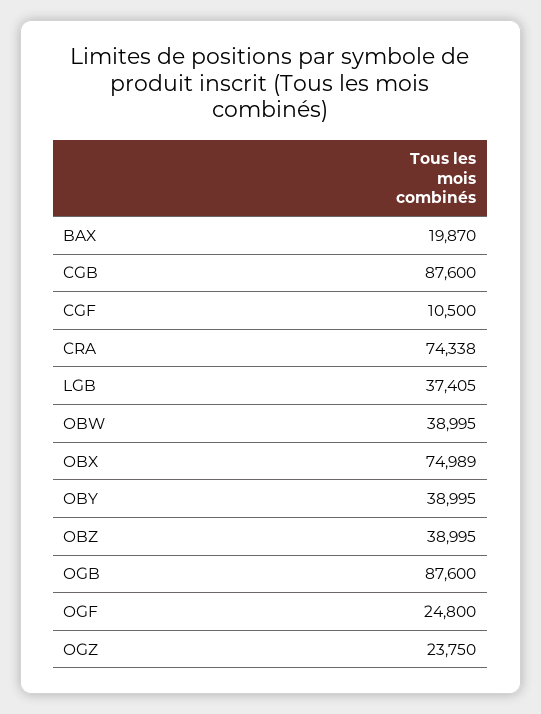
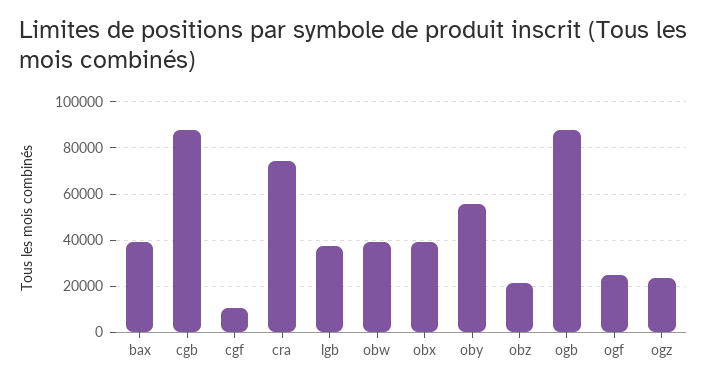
  {
-   "BAX": 19870,
+   "BAX": 40000,
    "CGB": 87600,
    "CGF": 10500,
    "CRA": 74338,
    "LGB": 37405,
    "OBW": 38995,
-   "OBX": 74989,
+   "OBX": 40000,
-   "OBY": 38995,
+   "OBY": 55000,
-   "OBZ": 38995,
+   "OBZ": 20000,
    "OGB": 87600,
    "OGF": 24800,
    "OGZ": 23750
  }

